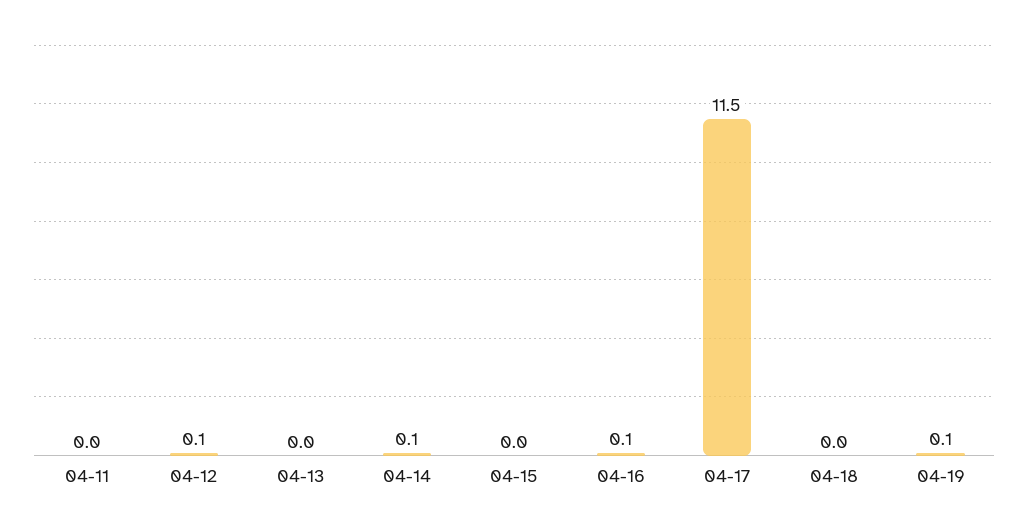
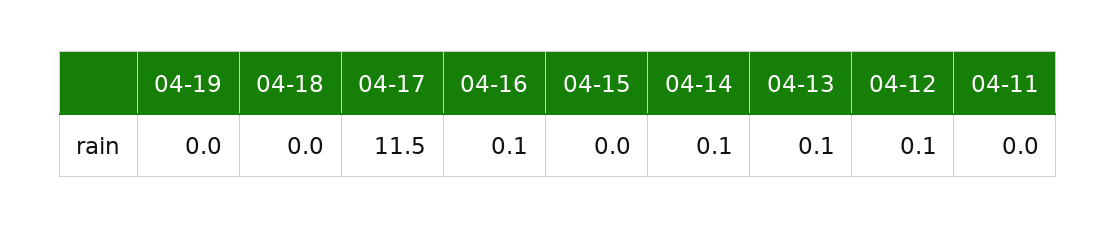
  {
    "04-11": 0,
    "04-12": 0.1,
-   "04-13": 0,
+   "04-13": 0.1,
    "04-14": 0.1,
    "04-15": 0,
    "04-16": 0.1,
    "04-17": 11.5,
    "04-18": 0,
-   "04-19": 0.1
+   "04-19": 0
  }

